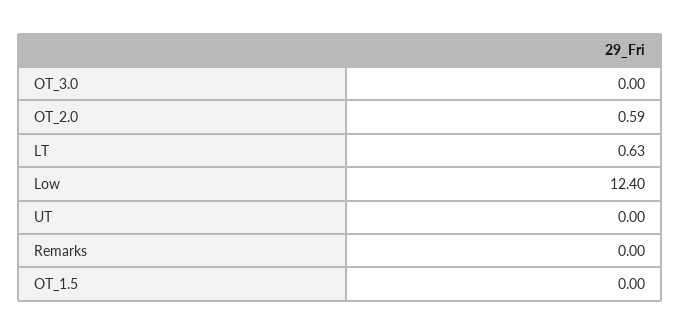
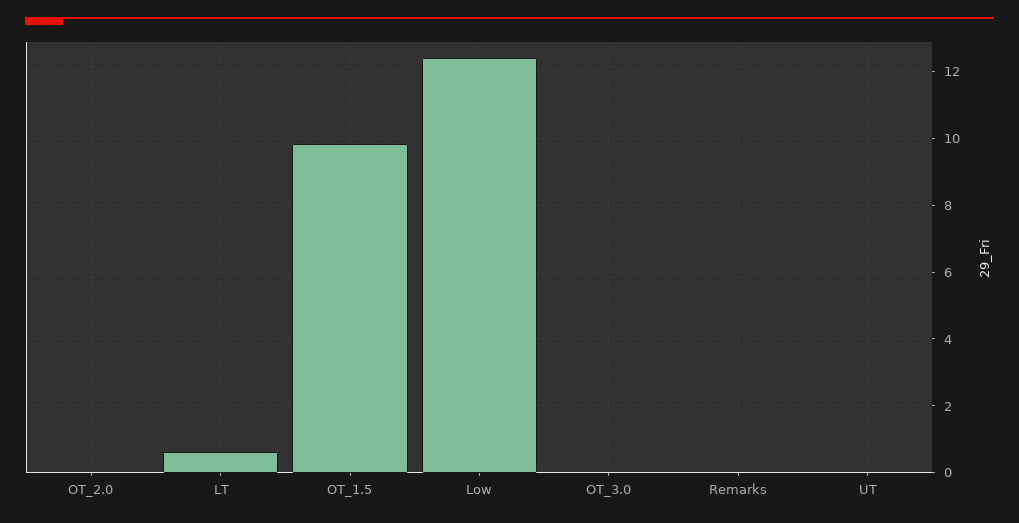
  {
    "OT_3.0": 0,
-   "OT_2.0": 0.59,
+   "OT_2.0": 0,
    "LT": 0.63,
    "Low": 12.4,
    "UT": 0,
    "Remarks": 0,
-   "OT_1.5": 0
+   "OT_1.5": 9.8
  }

